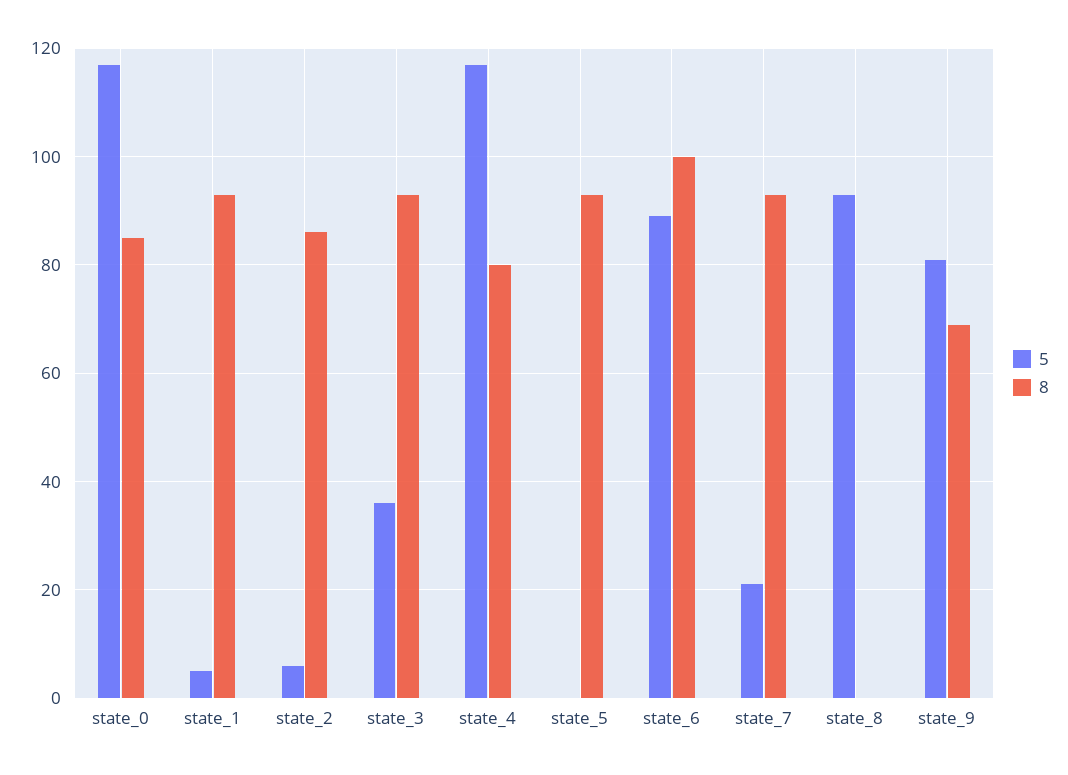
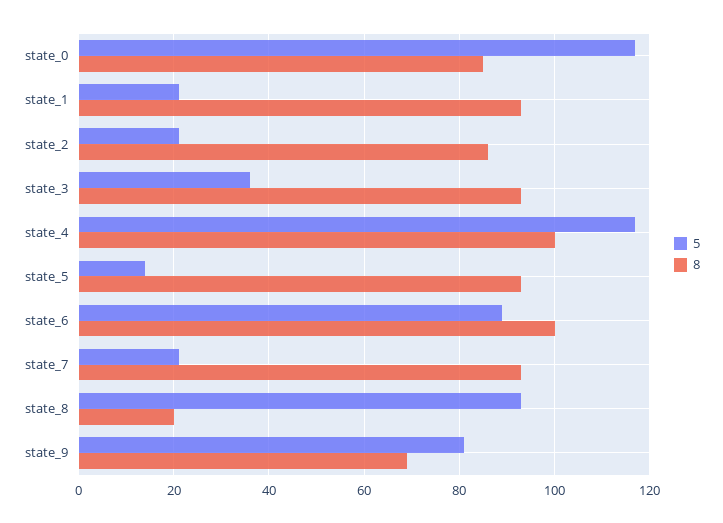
  {
    "5": {
      "state_0": 115,
-     "state_1": 5,
+     "state_1": 20,
-     "state_2": 5,
+     "state_2": 20,
      "state_3": 35,
      "state_4": 115,
-     "state_5": 0,
+     "state_5": 15,
      "state_6": 90,
      "state_7": 20,
      "state_8": 95,
      "state_9": 80
    },
    "8": {
      "state_0": 85,
      "state_1": 95,
      "state_2": 85,
      "state_3": 95,
-     "state_4": 80,
+     "state_4": 100,
      "state_5": 95,
      "state_6": 100,
      "state_7": 95,
-     "state_8": 0,
+     "state_8": 20,
      "state_9": 70
    }
  }

